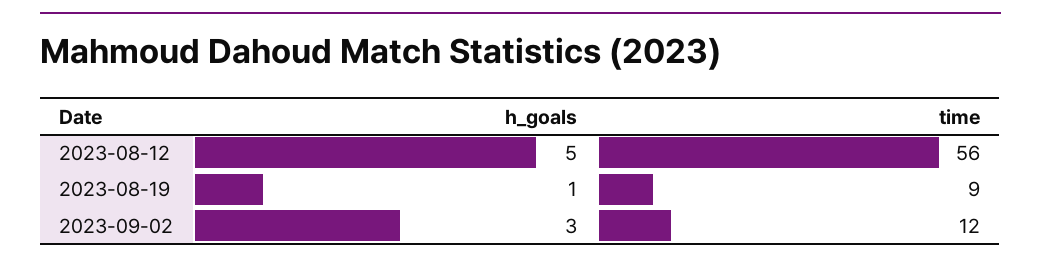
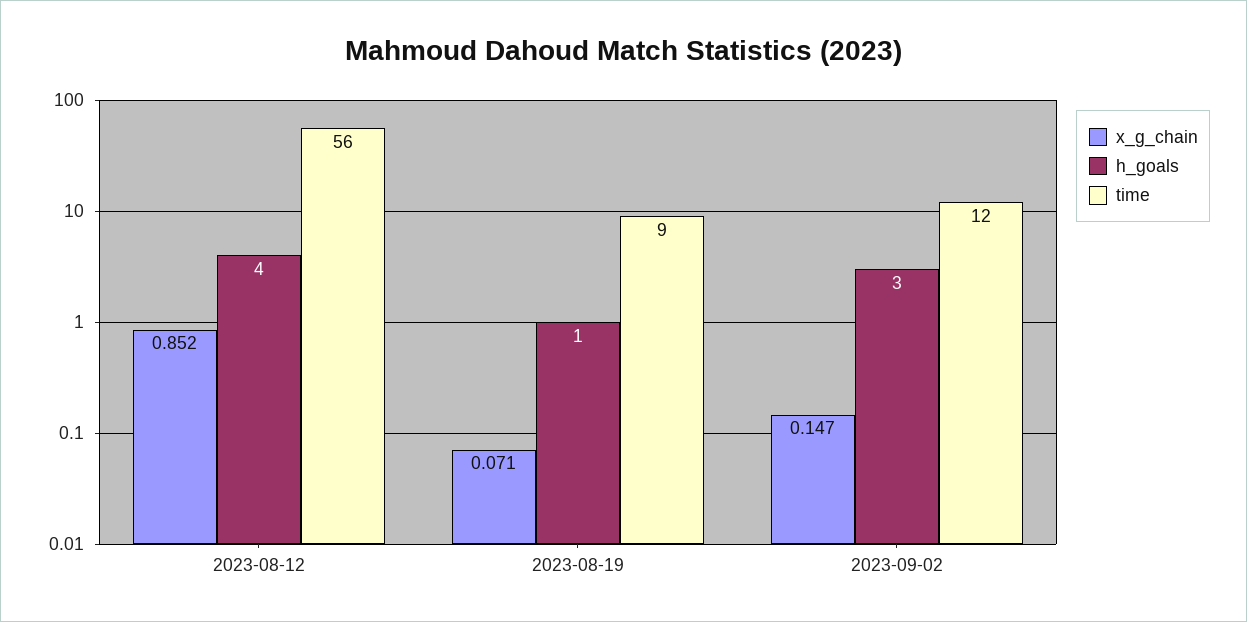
  {
    "h_goals": {
-     "2023-08-12": 5,
+     "2023-08-12": 4,
      "2023-08-19": 1,
      "2023-09-02": 3
    },
    "time": {
      "2023-08-12": 56,
      "2023-08-19": 9,
      "2023-09-02": 12
-   }
+   },
+   "x_g_chain": {
+     "2023-08-12": 0.852,
+     "2023-08-19": 0.071,
+     "2023-09-02": 0.147
+   }
  }

